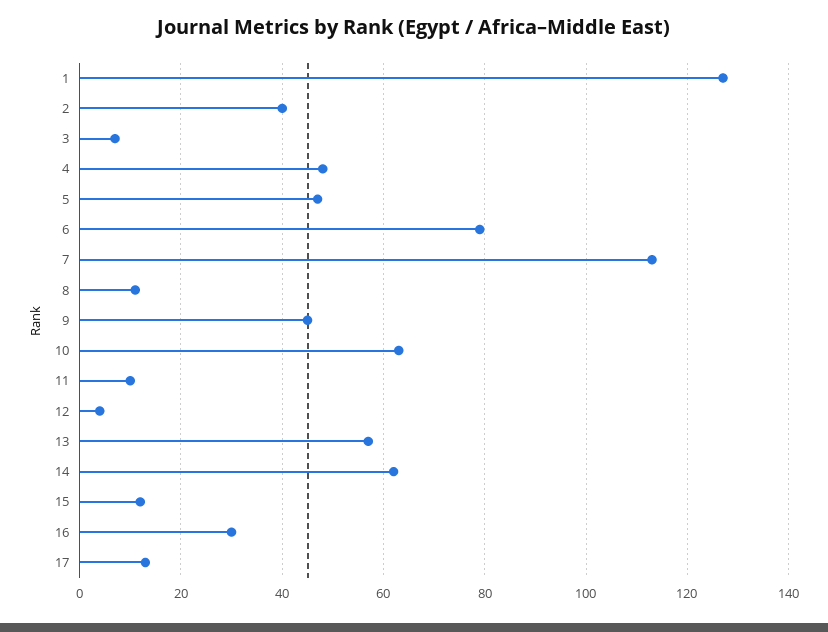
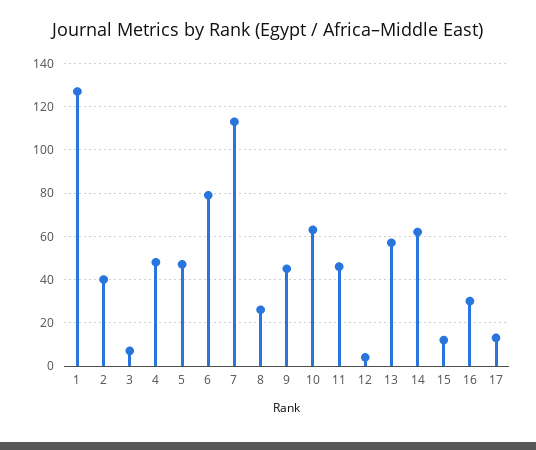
  {
    "1": 125,
    "2": 40,
    "3": 5,
    "4": 50,
    "5": 45,
    "6": 80,
    "7": 115,
-   "8": 10,
+   "8": 25,
    "9": 45,
    "10": 65,
-   "11": 10,
+   "11": 45,
    "12": 5,
    "13": 55,
    "14": 60,
    "15": 10,
    "16": 30,
    "17": 15
  }

